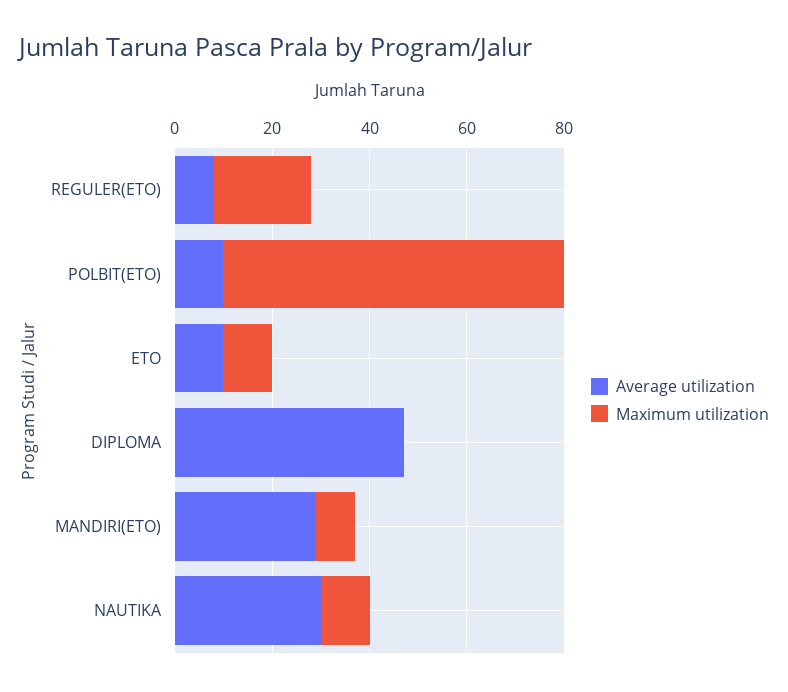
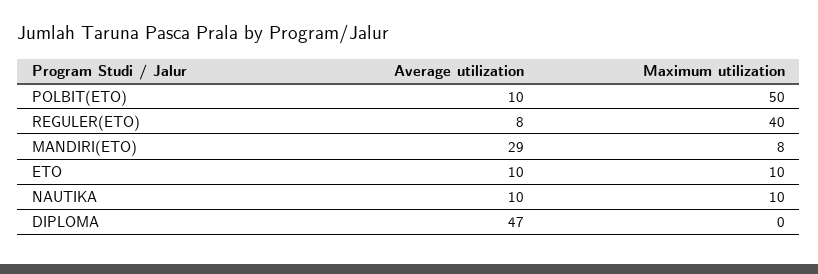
  {
    "Average utilization": {
      "REGULER(ETO)": 8,
      "POLBIT(ETO)": 10,
      "ETO": 10,
      "DIPLOMA": 47,
      "MANDIRI(ETO)": 29,
-     "NAUTIKA": 30
+     "NAUTIKA": 10
    },
    "Maximum utilization": {
-     "REGULER(ETO)": 20,
+     "REGULER(ETO)": 40,
-     "POLBIT(ETO)": 70,
+     "POLBIT(ETO)": 50,
      "ETO": 10,
      "DIPLOMA": 0,
      "MANDIRI(ETO)": 8,
      "NAUTIKA": 10
    }
  }

